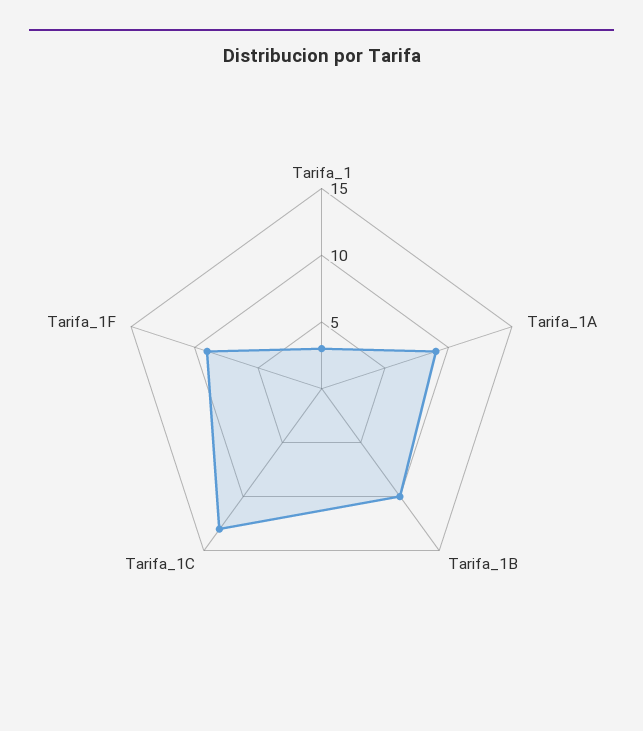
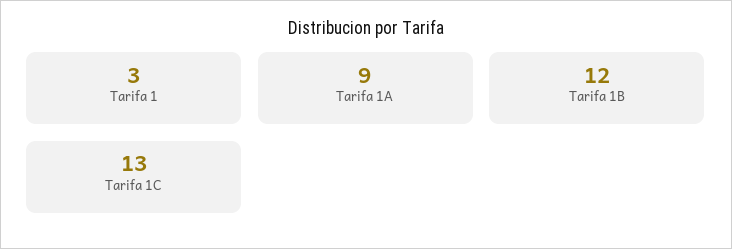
  {
    "Tarifa_1": 3,
    "Tarifa_1A": 9,
-   "Tarifa_1B": 10,
+   "Tarifa_1B": 12,
-   "Tarifa_1C": 13,
+   "Tarifa_1C": 13
-   "Tarifa_1F": 9
  }

